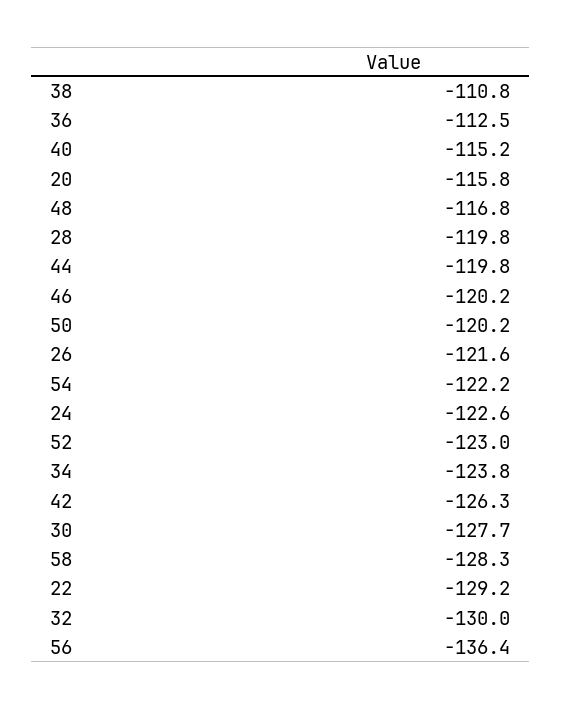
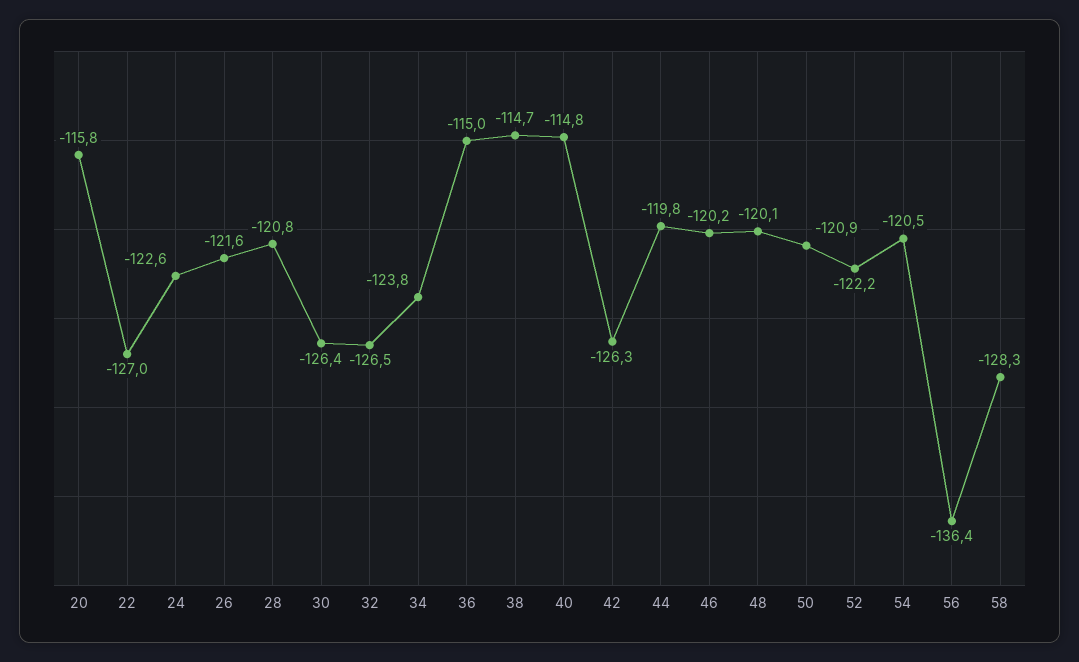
  {
-   "38": -110.8,
+   "38": -114.7,
-   "36": -112.5,
+   "36": -115,
-   "40": -115.2,
+   "40": -114.8,
    "20": -115.8,
-   "48": -116.8,
+   "48": -120.1,
-   "28": -119.8,
+   "28": -120.8,
    "44": -119.8,
    "46": -120.2,
-   "50": -120.2,
+   "50": -120.9,
    "26": -121.6,
-   "54": -122.2,
+   "54": -120.5,
    "24": -122.6,
-   "52": -123,
+   "52": -122.2,
    "34": -123.8,
    "42": -126.3,
-   "30": -127.7,
+   "30": -126.4,
    "58": -128.3,
-   "22": -129.2,
+   "22": -127,
-   "32": -130,
+   "32": -126.5,
    "56": -136.4
  }

